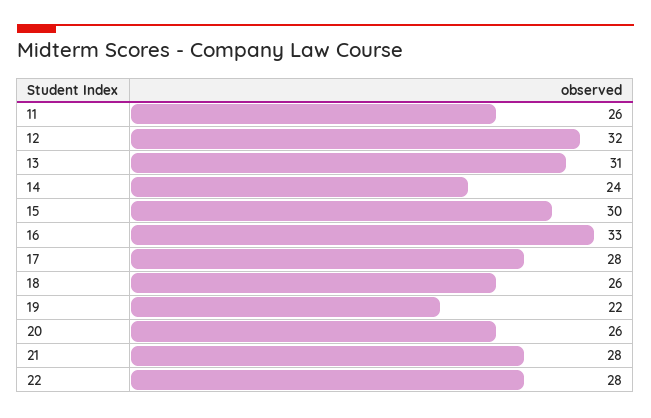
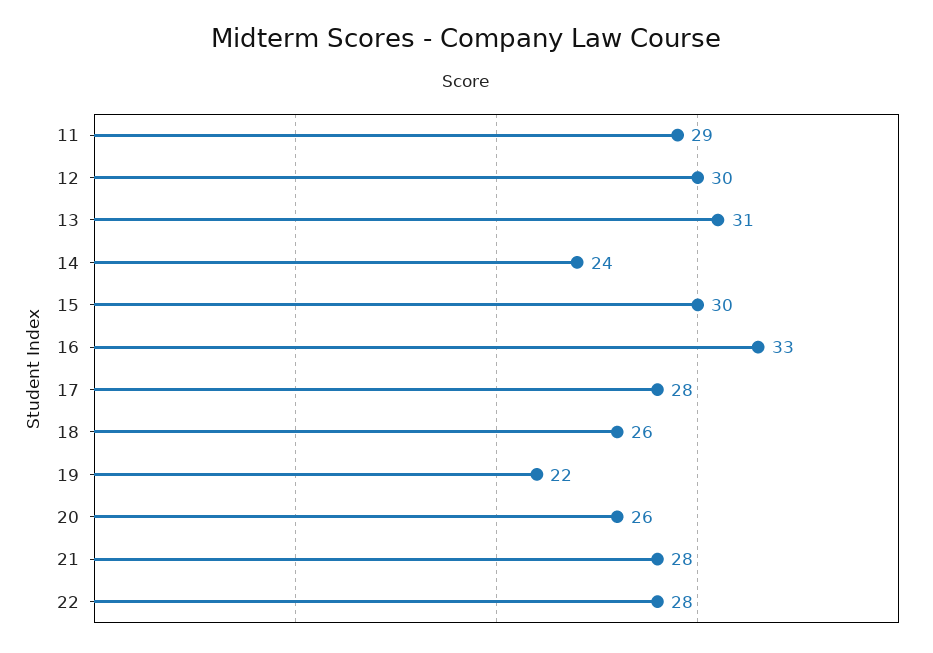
  {
-   "11": 26,
+   "11": 29,
-   "12": 32,
+   "12": 30,
    "13": 31,
    "14": 24,
    "15": 30,
    "16": 33,
    "17": 28,
    "18": 26,
    "19": 22,
    "20": 26,
    "21": 28,
    "22": 28
  }

